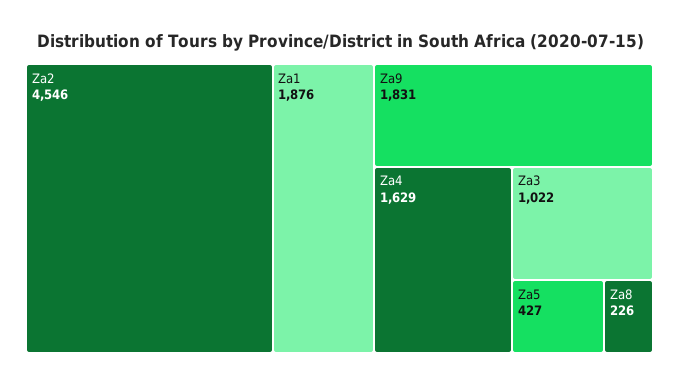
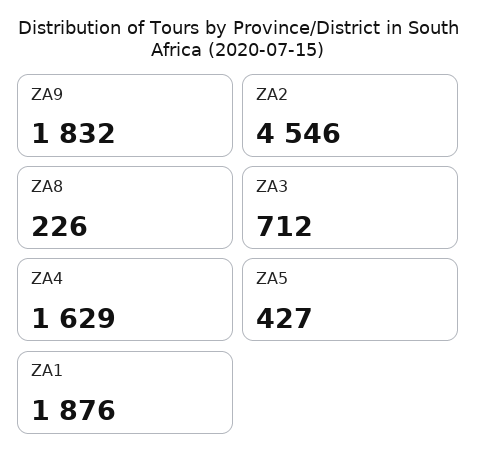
  {
    "Za2": 4546,
    "Za1": 1876,
-   "Za9": 1831,
+   "Za9": 1832,
    "Za4": 1629,
-   "Za3": 1022,
+   "Za3": 712,
    "Za5": 427,
    "Za8": 226
  }

